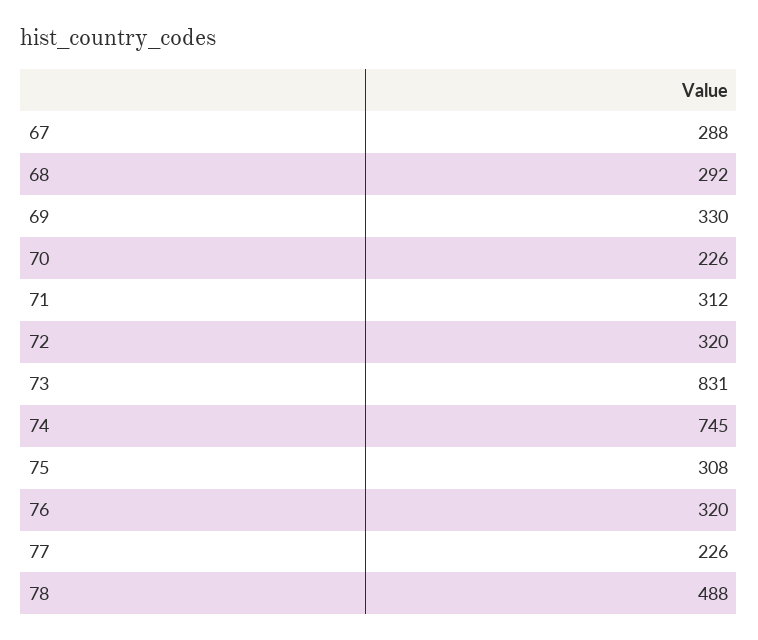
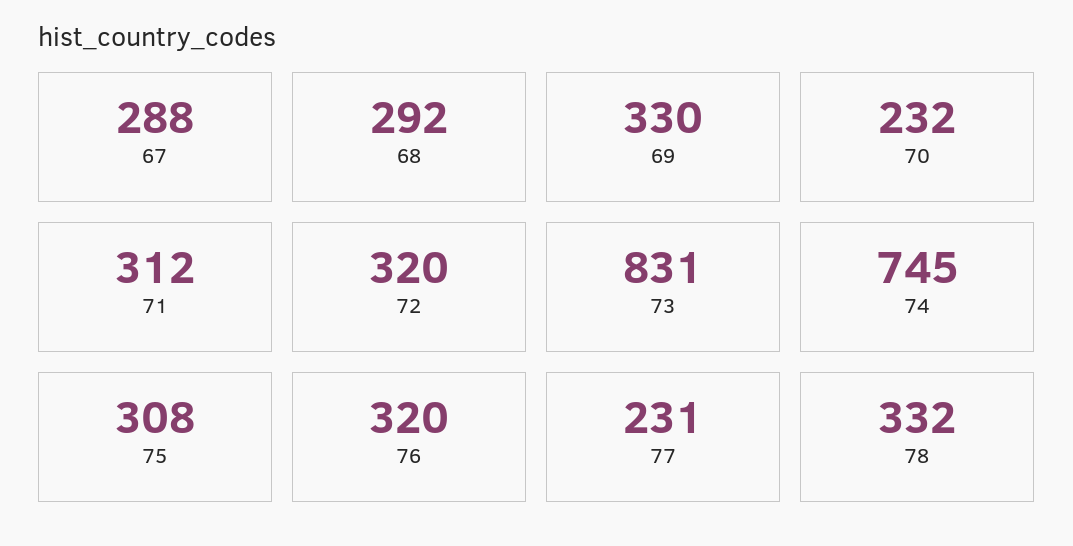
  {
    "67": 288,
    "68": 292,
    "69": 330,
-   "70": 226,
+   "70": 232,
    "71": 312,
    "72": 320,
    "73": 831,
    "74": 745,
    "75": 308,
    "76": 320,
-   "77": 226,
+   "77": 231,
-   "78": 488
+   "78": 332
  }

